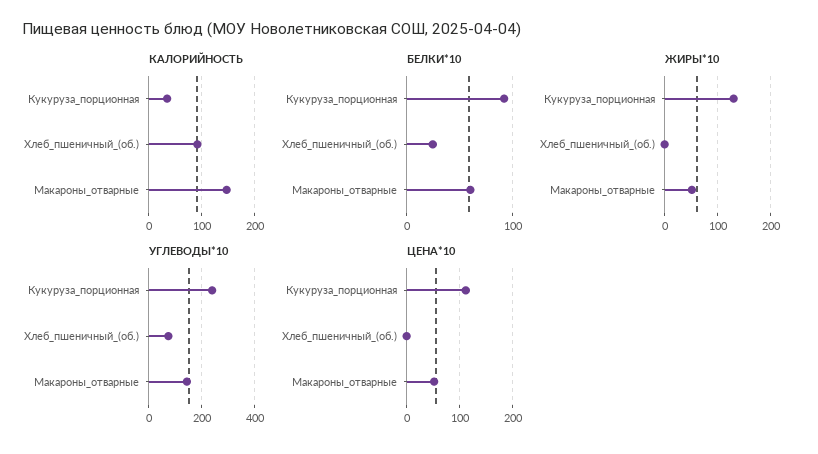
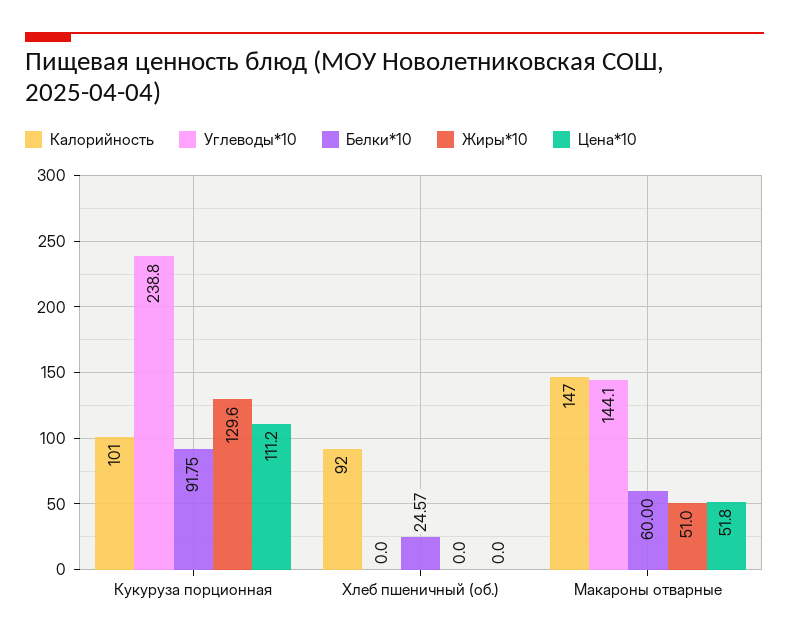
  {
    "КАЛОРИЙНОСТЬ": {
-     "Кукуруза_порционная": 40,
+     "Кукуруза_порционная": 101,
      "Хлеб_пшеничный_(об.)": 92,
      "Макароны_отварные": 147
    },
    "БЕЛКИ*10": {
      "Кукуруза_порционная": 91.75,
      "Хлеб_пшеничный_(об.)": 24.57,
      "Макароны_отварные": 60
    },
    "ЖИРЫ*10": {
      "Кукуруза_порционная": 129.6,
      "Хлеб_пшеничный_(об.)": 0,
      "Макароны_отварные": 51
    },
    "УГЛЕВОДЫ*10": {
      "Кукуруза_порционная": 238.8,
-     "Хлеб_пшеничный_(об.)": 75,
+     "Хлеб_пшеничный_(об.)": 0,
      "Макароны_отварные": 144.1
    },
    "ЦЕНА*10": {
      "Кукуруза_порционная": 111.2,
      "Хлеб_пшеничный_(об.)": 0,
      "Макароны_отварные": 51.8
    }
  }

